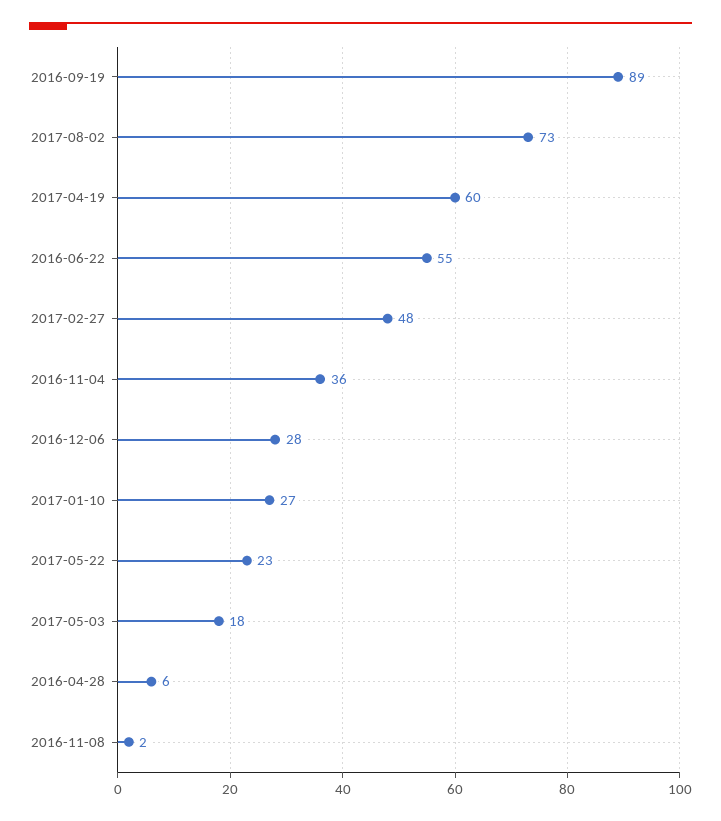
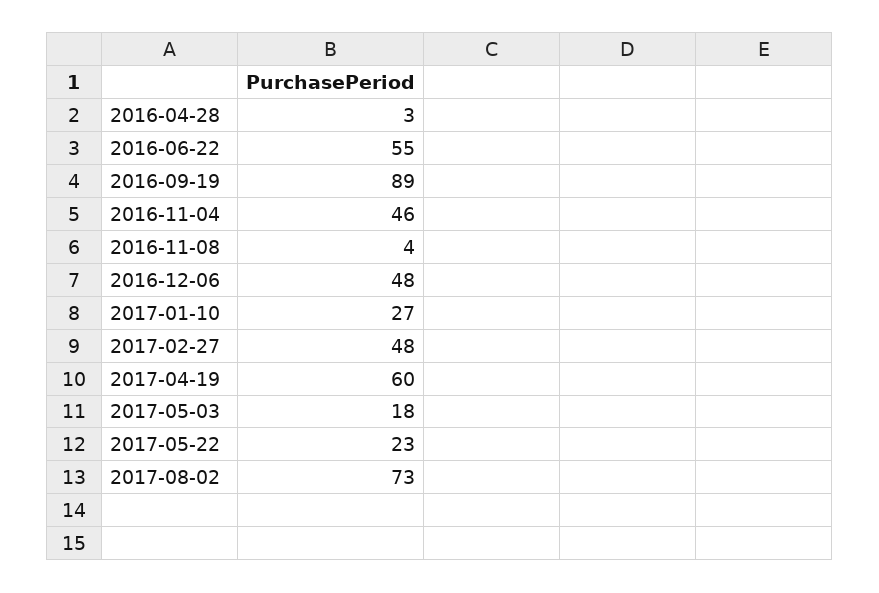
  {
    "2016-09-19": 89,
    "2017-08-02": 73,
    "2017-04-19": 60,
    "2016-06-22": 55,
    "2017-02-27": 48,
-   "2016-11-04": 36,
+   "2016-11-04": 46,
-   "2016-12-06": 28,
+   "2016-12-06": 48,
    "2017-01-10": 27,
    "2017-05-22": 23,
    "2017-05-03": 18,
-   "2016-04-28": 6,
+   "2016-04-28": 3,
-   "2016-11-08": 2
+   "2016-11-08": 4
  }

